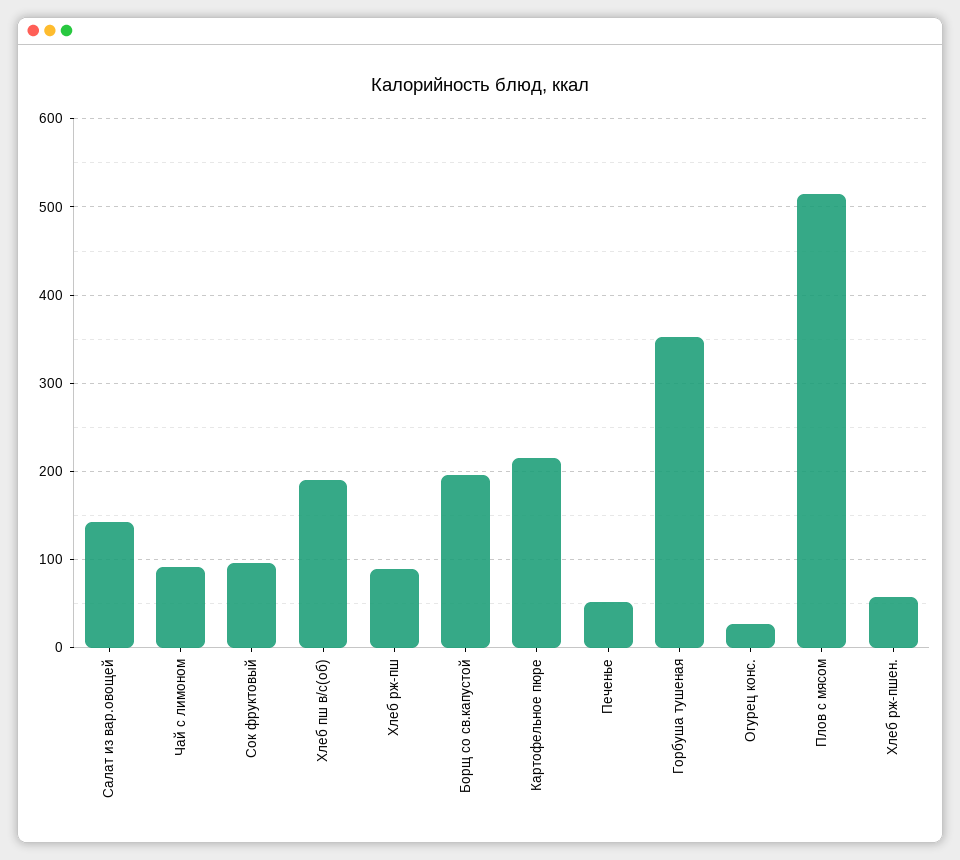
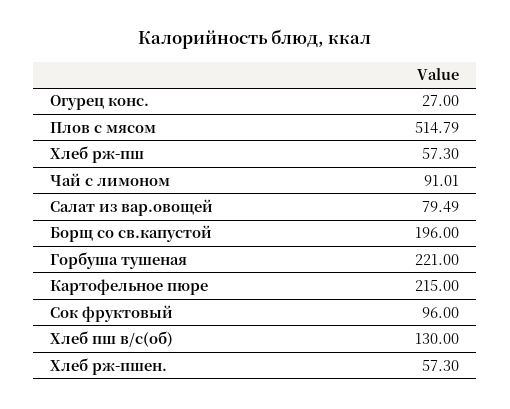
  {
-   "Салат из вар.овощей": 140,
+   "Салат из вар.овощей": 79.49,
    "Чай с лимоном": 91.01,
    "Сок фруктовый": 96,
-   "Хлеб пш в/с(об)": 190,
+   "Хлеб пш в/с(об)": 130,
-   "Хлеб рж-пш": 90,
+   "Хлеб рж-пш": 57.3,
    "Борщ со св.капустой": 196,
    "Картофельное пюре": 215,
-   "Печенье": 50,
-   "Горбуша тушеная": 350,
+   "Горбуша тушеная": 221,
    "Огурец конс.": 27,
    "Плов с мясом": 514.79,
    "Хлеб рж-пшен.": 57.3
  }

